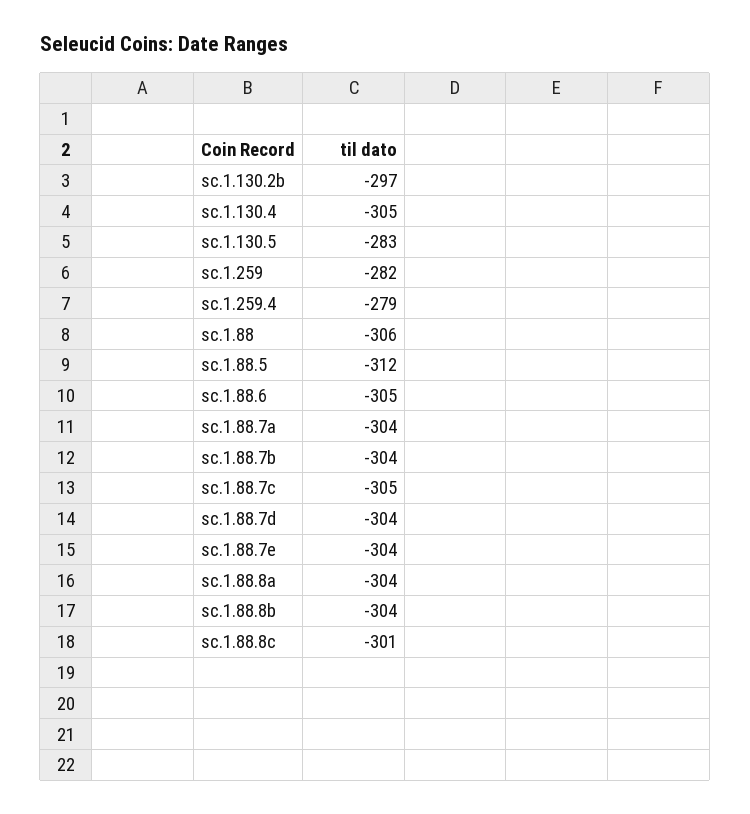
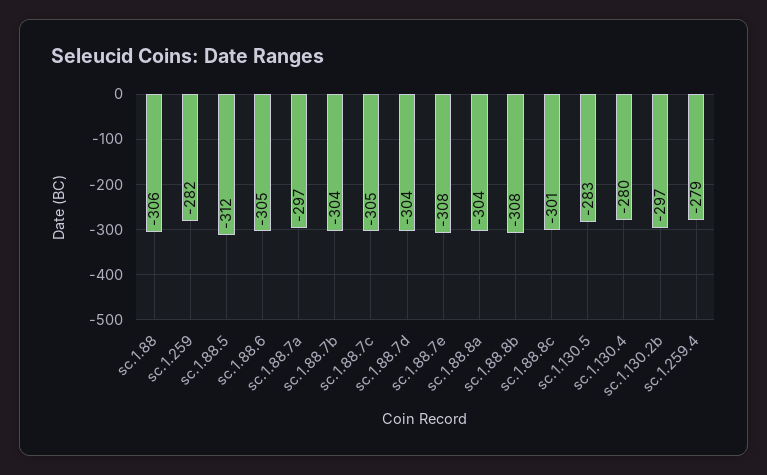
  {
    "sc.1.130.2b": -297,
-   "sc.1.130.4": -305,
+   "sc.1.130.4": -280,
    "sc.1.130.5": -283,
    "sc.1.259": -282,
    "sc.1.259.4": -279,
    "sc.1.88": -306,
    "sc.1.88.5": -312,
    "sc.1.88.6": -305,
-   "sc.1.88.7a": -304,
+   "sc.1.88.7a": -297,
    "sc.1.88.7b": -304,
    "sc.1.88.7c": -305,
    "sc.1.88.7d": -304,
-   "sc.1.88.7e": -304,
+   "sc.1.88.7e": -308,
    "sc.1.88.8a": -304,
-   "sc.1.88.8b": -304,
+   "sc.1.88.8b": -308,
    "sc.1.88.8c": -301
  }

